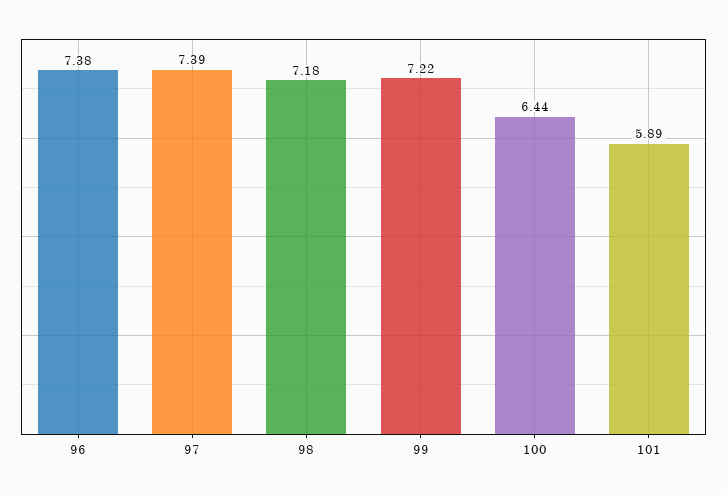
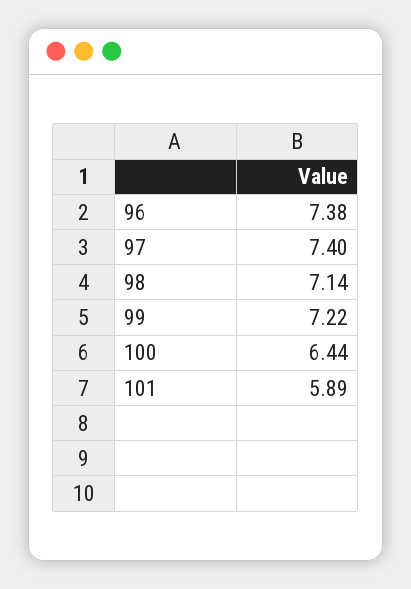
  {
    "96": 7.38,
-   "97": 7.39,
+   "97": 7.4,
-   "98": 7.18,
+   "98": 7.14,
    "99": 7.22,
    "100": 6.44,
    "101": 5.89
  }

